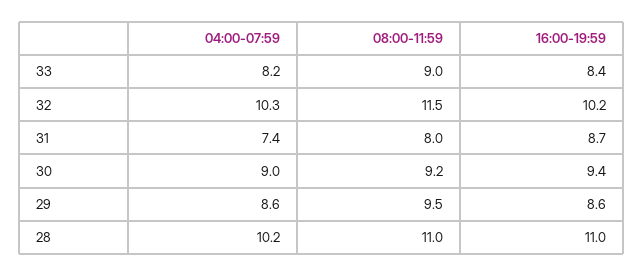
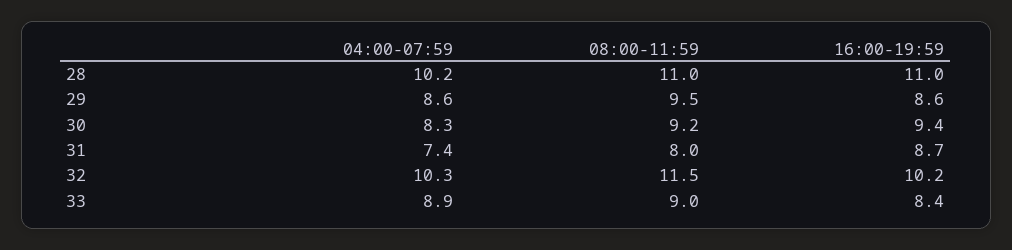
  {
    "04:00-07:59": {
-     "33": 8.2,
+     "33": 8.9,
      "32": 10.3,
      "31": 7.4,
-     "30": 9,
+     "30": 8.3,
      "29": 8.6,
      "28": 10.2
    },
    "08:00-11:59": {
      "33": 9,
      "32": 11.5,
      "31": 8,
      "30": 9.2,
      "29": 9.5,
      "28": 11
    },
    "16:00-19:59": {
      "33": 8.4,
      "32": 10.2,
      "31": 8.7,
      "30": 9.4,
      "29": 8.6,
      "28": 11
    }
  }

